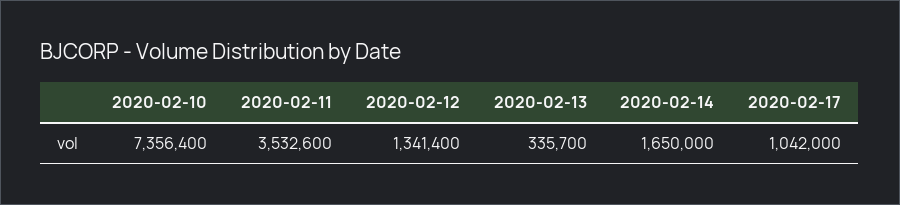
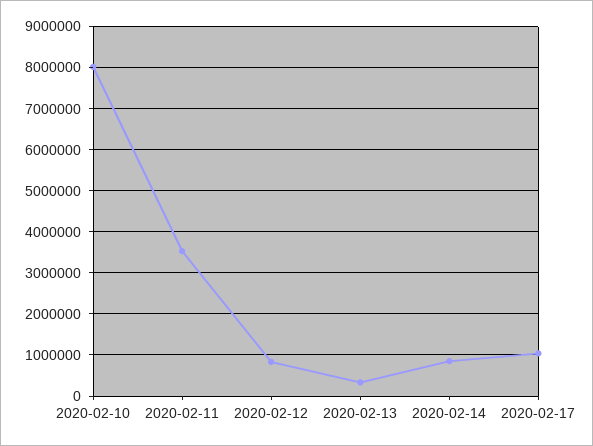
  {
-   "2020-02-10": 7356400,
+   "2020-02-10": 8000000,
    "2020-02-11": 3532600,
-   "2020-02-12": 1341400,
+   "2020-02-12": 800000,
    "2020-02-13": 335700,
-   "2020-02-14": 1650000,
+   "2020-02-14": 800000,
    "2020-02-17": 1042000
  }

